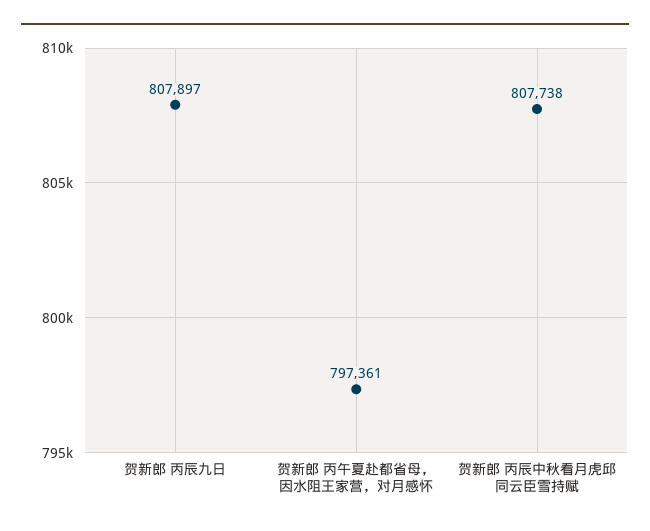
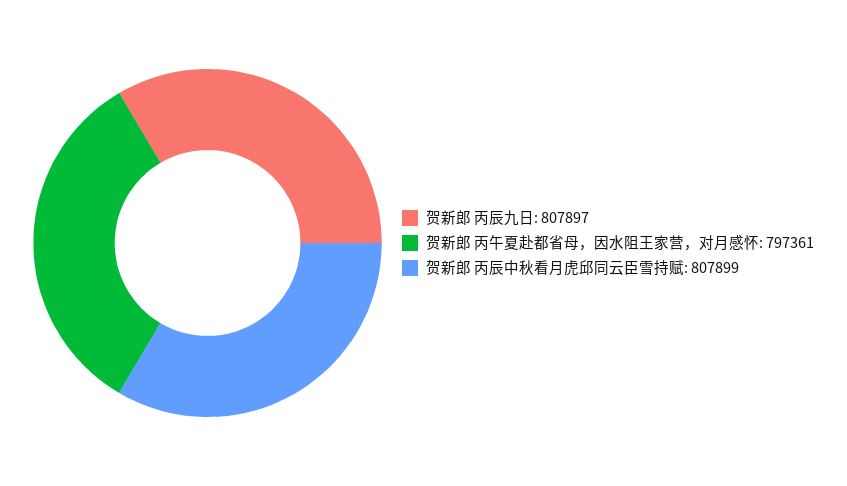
  {
    "贺新郎 丙辰九日": 807897,
    "贺新郎 丙午夏赴都省母，因水阻王家营，对月感怀": 797361,
-   "贺新郎 丙辰中秋看月虎邱同云臣雪持赋": 807738
+   "贺新郎 丙辰中秋看月虎邱同云臣雪持赋": 807899
  }

